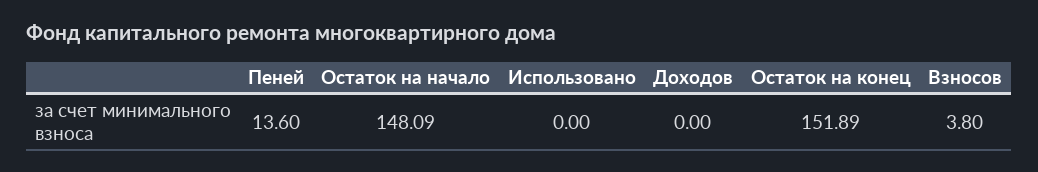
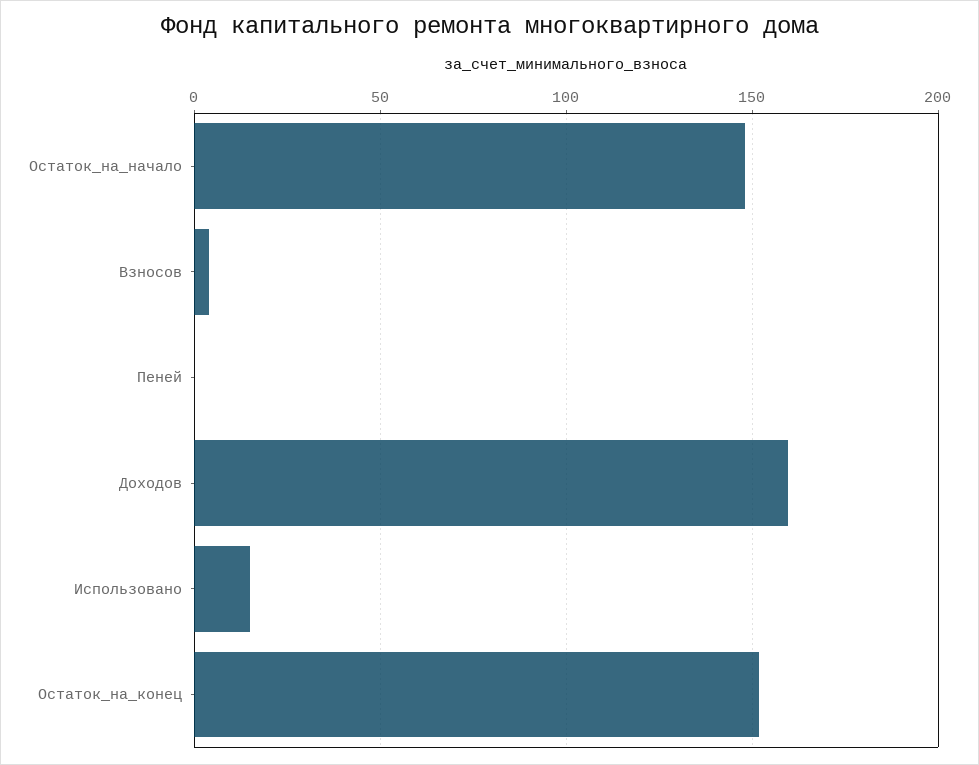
  {
-   "Пеней": 13.6,
+   "Пеней": 0,
    "Остаток на начало": 148.09,
-   "Использовано": 0,
+   "Использовано": 15,
-   "Доходов": 0,
+   "Доходов": 160,
    "Остаток на конец": 151.89,
    "Взносов": 3.8
  }

